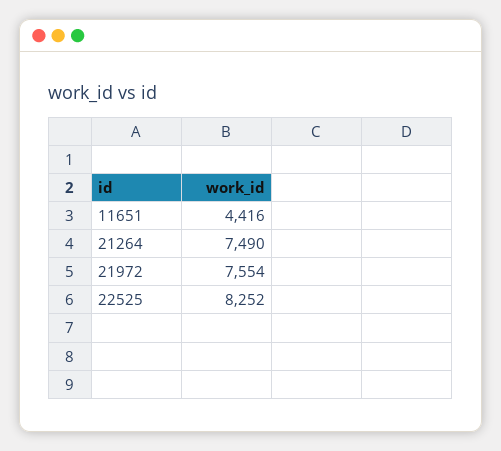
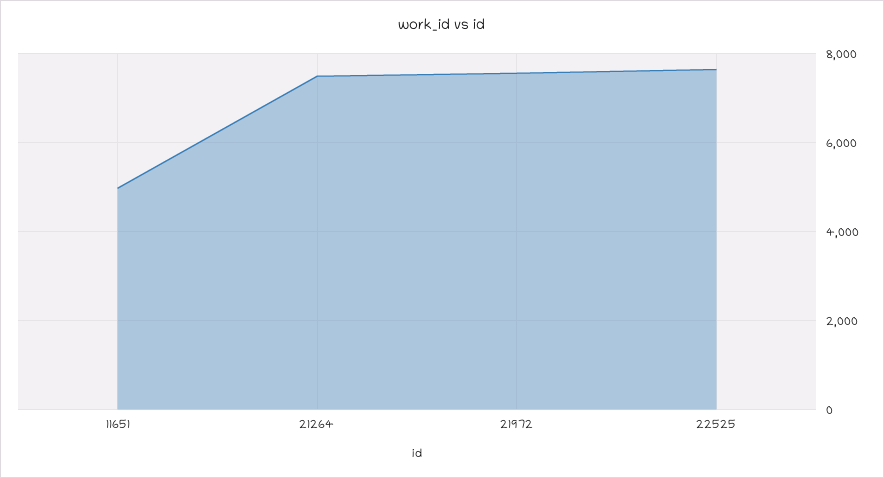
  {
-   "11651": 4416,
+   "11651": 5000,
    "21264": 7490,
    "21972": 7554,
-   "22525": 8252
+   "22525": 7600
  }

